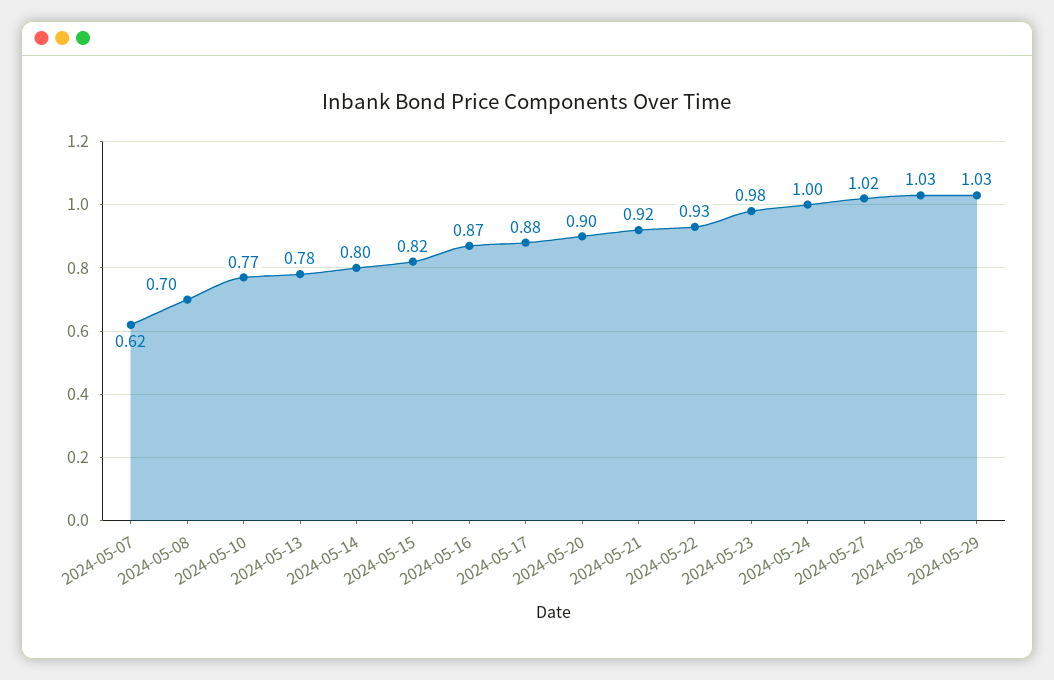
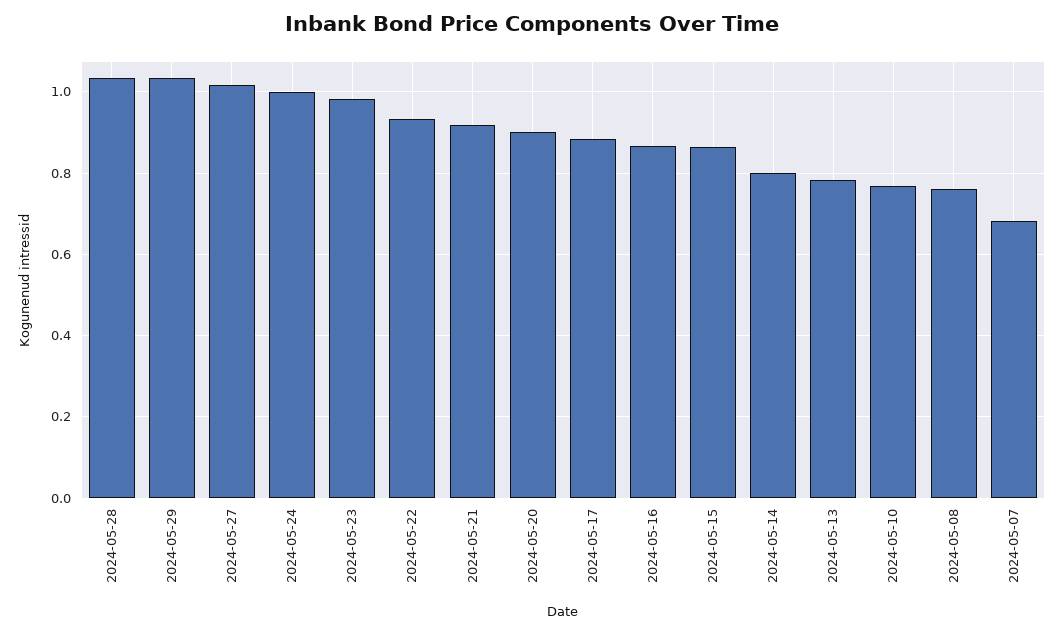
  {
-   "2024-05-07": 0.62,
+   "2024-05-07": 0.68,
-   "2024-05-08": 0.7,
+   "2024-05-08": 0.76,
    "2024-05-10": 0.77,
    "2024-05-13": 0.78,
    "2024-05-14": 0.8,
-   "2024-05-15": 0.82,
+   "2024-05-15": 0.86,
    "2024-05-16": 0.87,
    "2024-05-17": 0.88,
    "2024-05-20": 0.9,
    "2024-05-21": 0.92,
    "2024-05-22": 0.93,
    "2024-05-23": 0.98,
    "2024-05-24": 1,
    "2024-05-27": 1.02,
    "2024-05-28": 1.03,
    "2024-05-29": 1.03
  }

